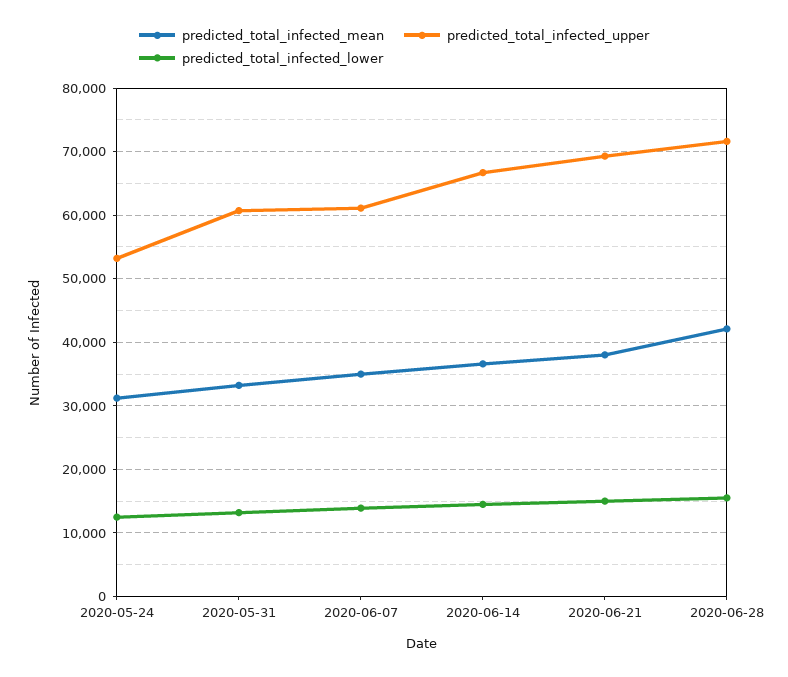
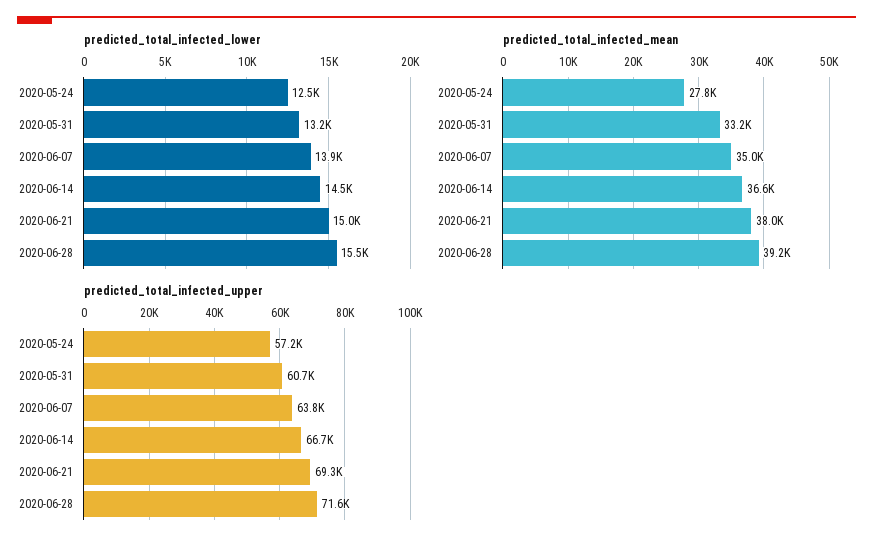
  {
    "predicted_total_infected_mean": {
-     "2020-05-24": 31000,
+     "2020-05-24": 27800,
      "2020-05-31": 33200,
      "2020-06-07": 35000,
      "2020-06-14": 36600,
      "2020-06-21": 38000,
-     "2020-06-28": 42000
+     "2020-06-28": 39200
    },
    "predicted_total_infected_upper": {
-     "2020-05-24": 53000,
+     "2020-05-24": 57200,
      "2020-05-31": 60700,
-     "2020-06-07": 61000,
+     "2020-06-07": 63800,
      "2020-06-14": 66700,
      "2020-06-21": 69300,
      "2020-06-28": 71600
    },
    "predicted_total_infected_lower": {
      "2020-05-24": 12500,
      "2020-05-31": 13200,
      "2020-06-07": 13900,
      "2020-06-14": 14500,
      "2020-06-21": 15000,
      "2020-06-28": 15500
    }
  }

